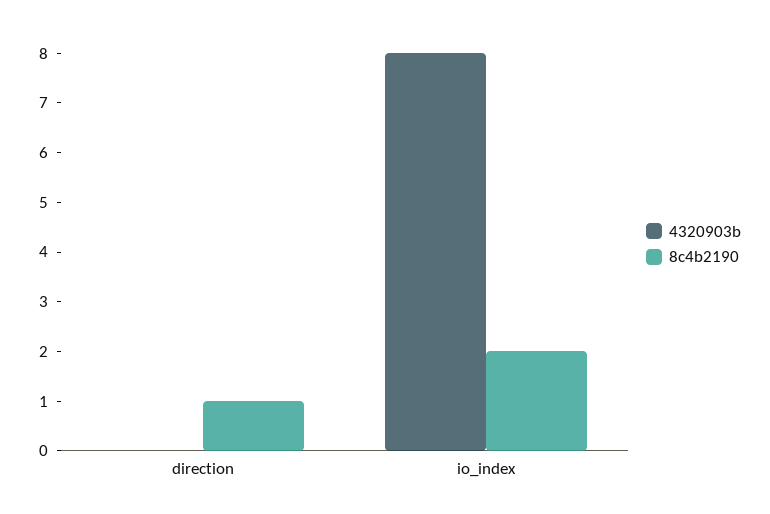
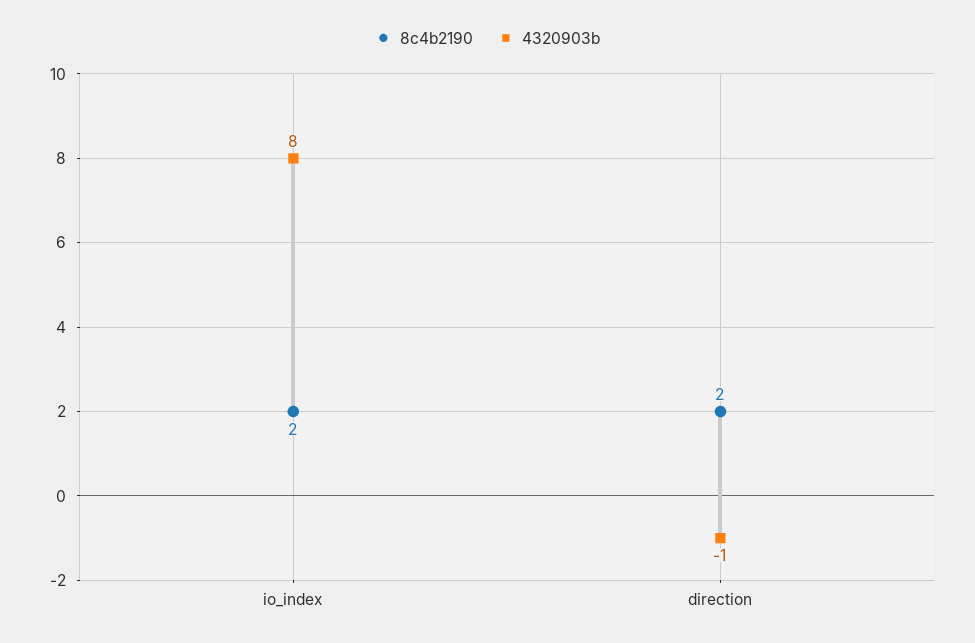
  {
    "4320903b": {
-     "direction": 0,
+     "direction": -1,
      "io_index": 8
    },
    "8c4b2190": {
-     "direction": 1,
+     "direction": 2,
      "io_index": 2
    }
  }

